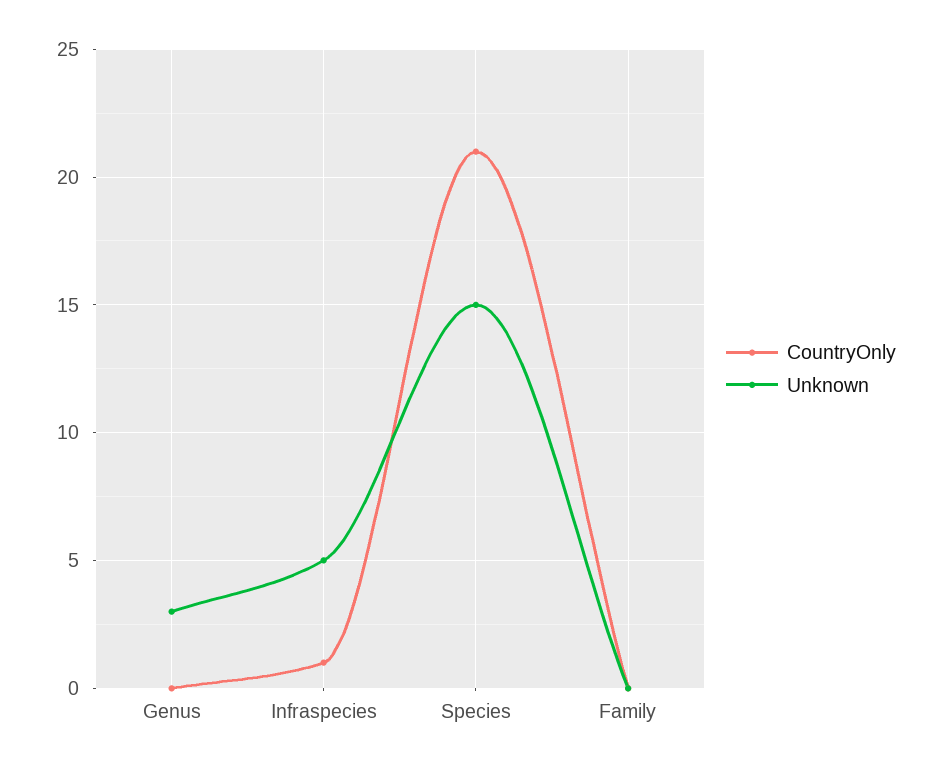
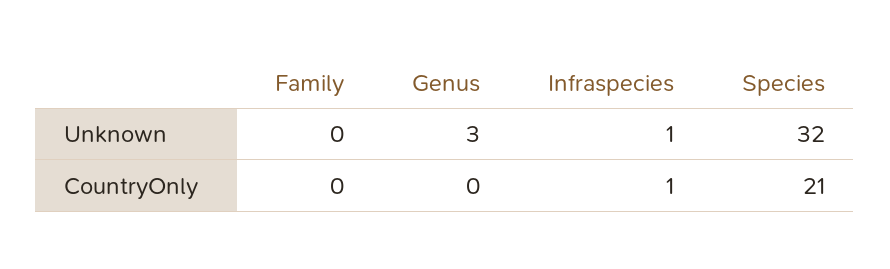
  {
    "CountryOnly": {
      "Genus": 0,
      "Infraspecies": 1,
      "Species": 21,
      "Family": 0
    },
    "Unknown": {
      "Genus": 3,
-     "Infraspecies": 5,
+     "Infraspecies": 1,
-     "Species": 15,
+     "Species": 32,
      "Family": 0
    }
  }

